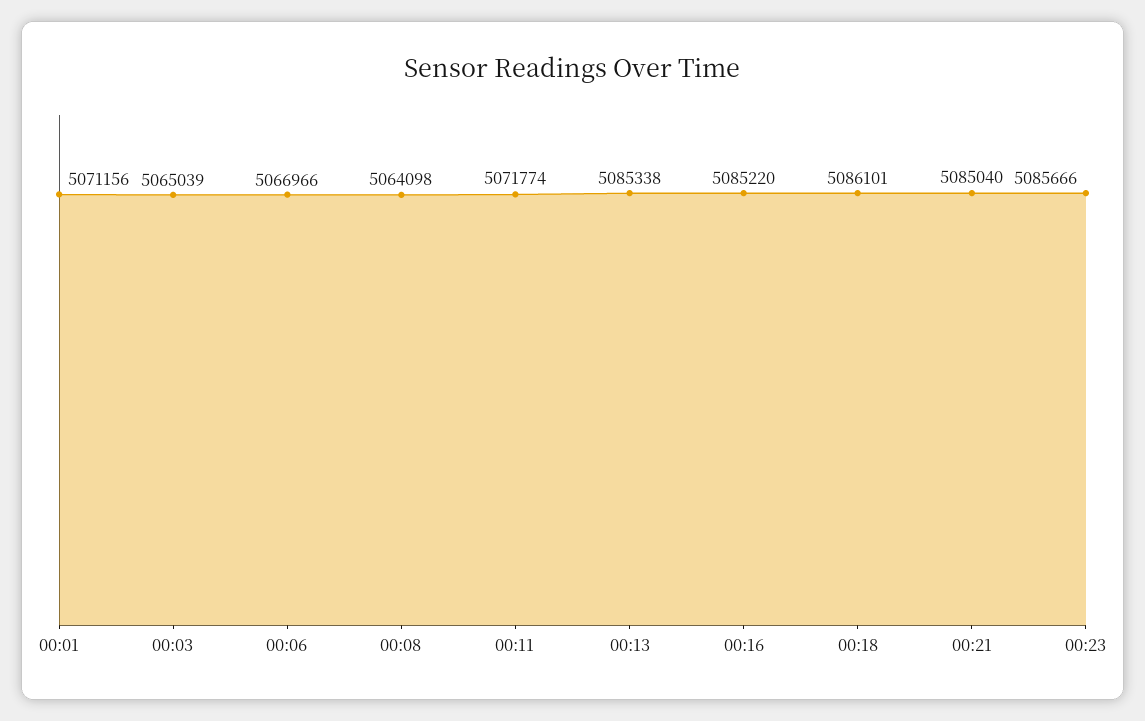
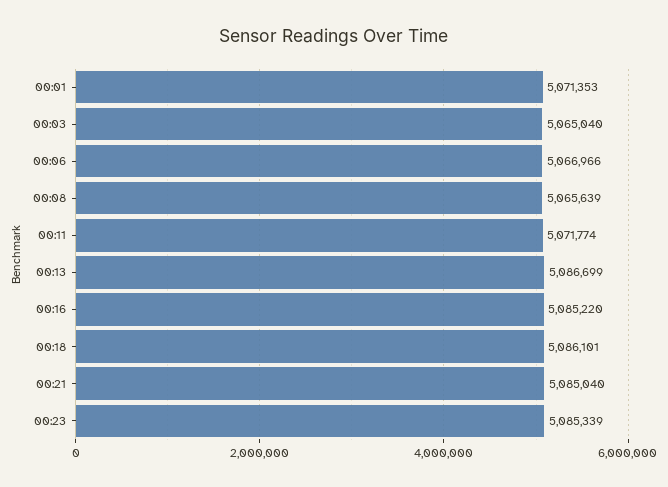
  {
-   "00:01": 5071156,
+   "00:01": 5071353,
-   "00:03": 5065039,
+   "00:03": 5065040,
    "00:06": 5066966,
-   "00:08": 5064098,
+   "00:08": 5065639,
    "00:11": 5071774,
-   "00:13": 5085338,
+   "00:13": 5086699,
    "00:16": 5085220,
    "00:18": 5086101,
    "00:21": 5085040,
-   "00:23": 5085666
+   "00:23": 5085339
  }

